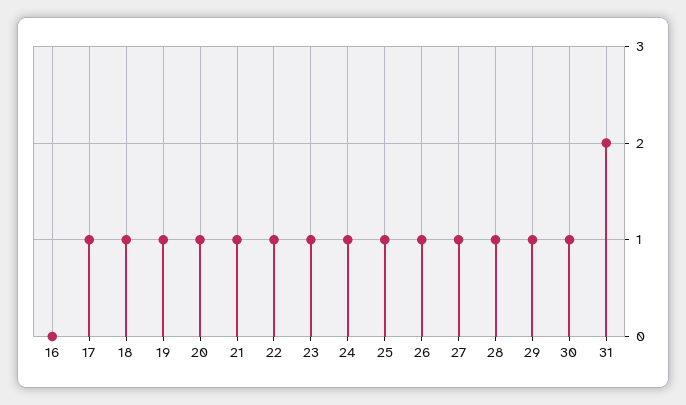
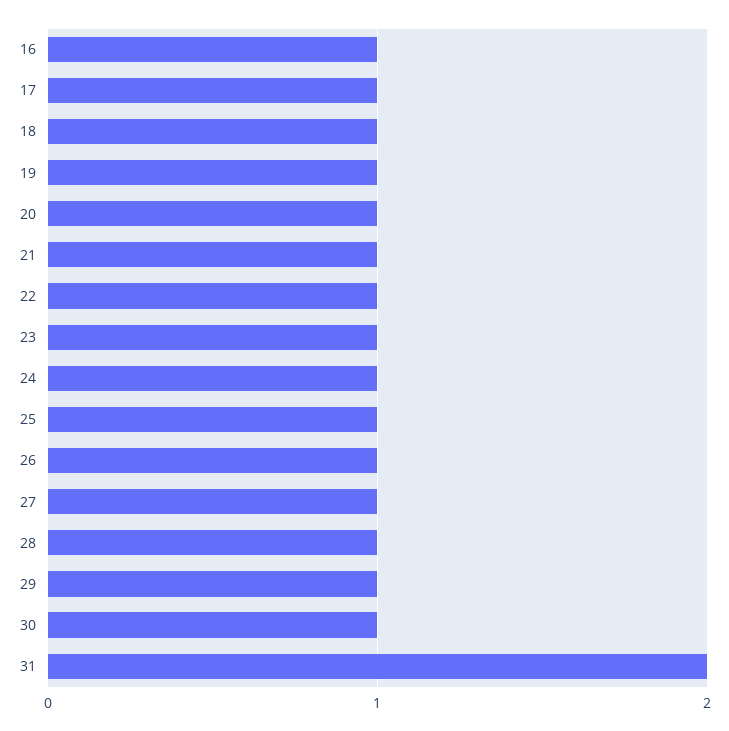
  {
-   "16": 0,
+   "16": 1,
    "17": 1,
    "18": 1,
    "19": 1,
    "20": 1,
    "21": 1,
    "22": 1,
    "23": 1,
    "24": 1,
    "25": 1,
    "26": 1,
    "27": 1,
    "28": 1,
    "29": 1,
    "30": 1,
    "31": 2
  }

